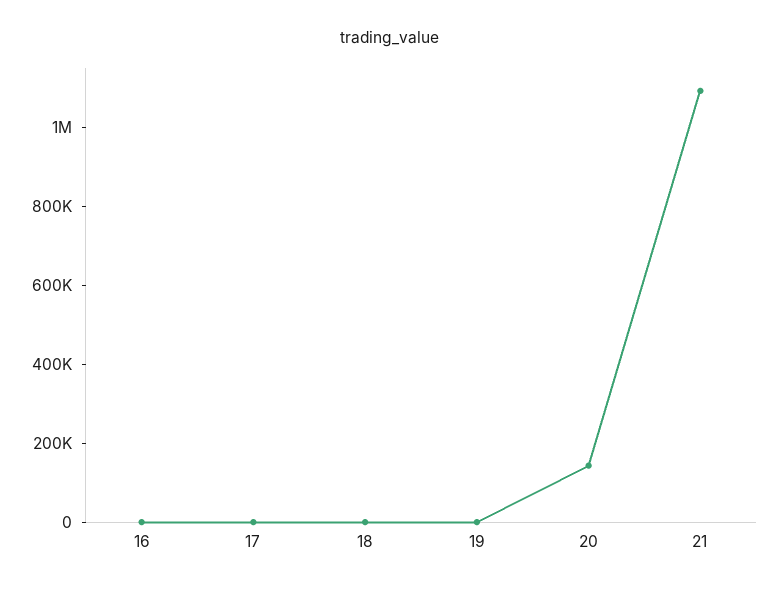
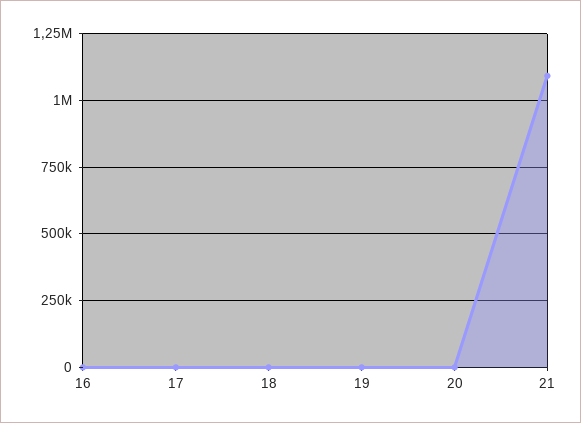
  {
    "16": 0,
    "17": 0,
    "18": 0,
    "19": 0,
-   "20": 150000,
+   "20": 0,
    "21": 1100000
  }

